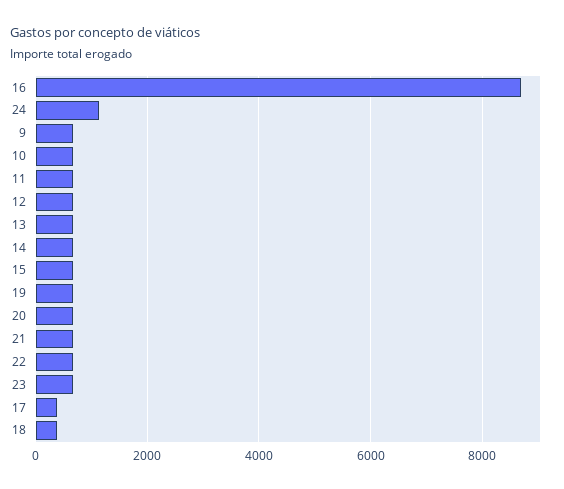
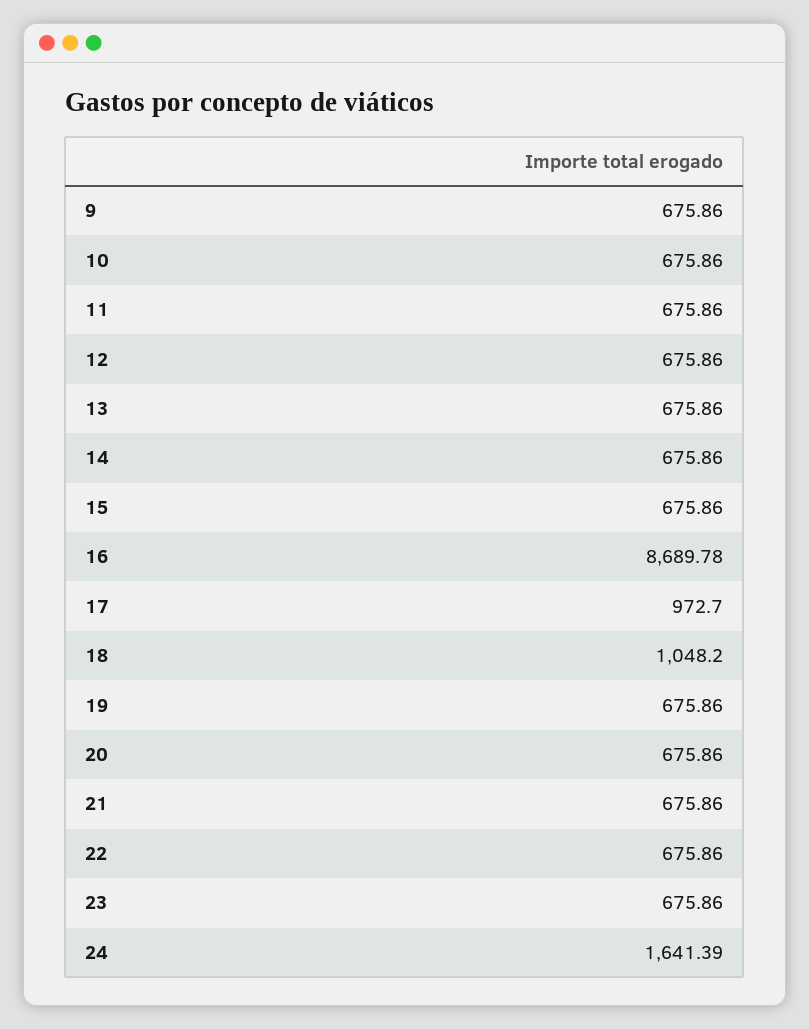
  {
    "16": 8689.78,
-   "24": 1200,
+   "24": 1641.39,
    "9": 675.86,
    "10": 675.86,
    "11": 675.86,
    "12": 675.86,
    "13": 675.86,
    "14": 675.86,
    "15": 675.86,
    "19": 675.86,
    "20": 675.86,
    "21": 675.86,
    "22": 675.86,
    "23": 675.86,
-   "17": 400,
+   "17": 972.7,
-   "18": 400
+   "18": 1048.2
  }

